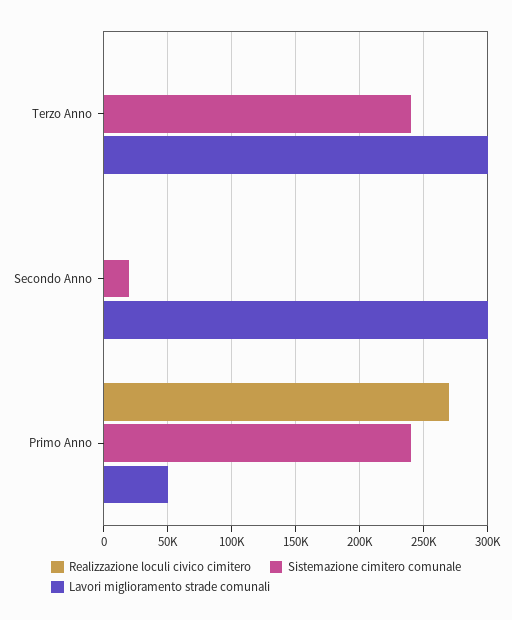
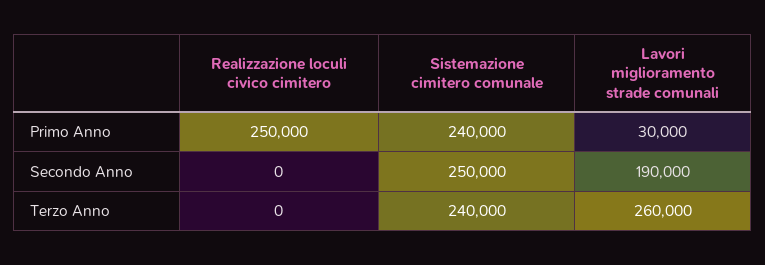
  {
    "Realizzazione loculi civico cimitero": {
      "Terzo Anno": 0,
      "Secondo Anno": 0,
-     "Primo Anno": 270000
+     "Primo Anno": 250000
    },
    "Sistemazione cimitero comunale": {
      "Terzo Anno": 240000,
-     "Secondo Anno": 20000,
+     "Secondo Anno": 250000,
      "Primo Anno": 240000
    },
    "Lavori miglioramento strade comunali": {
-     "Terzo Anno": 300000,
+     "Terzo Anno": 260000,
-     "Secondo Anno": 300000,
+     "Secondo Anno": 190000,
-     "Primo Anno": 50000
+     "Primo Anno": 30000
    }
  }

